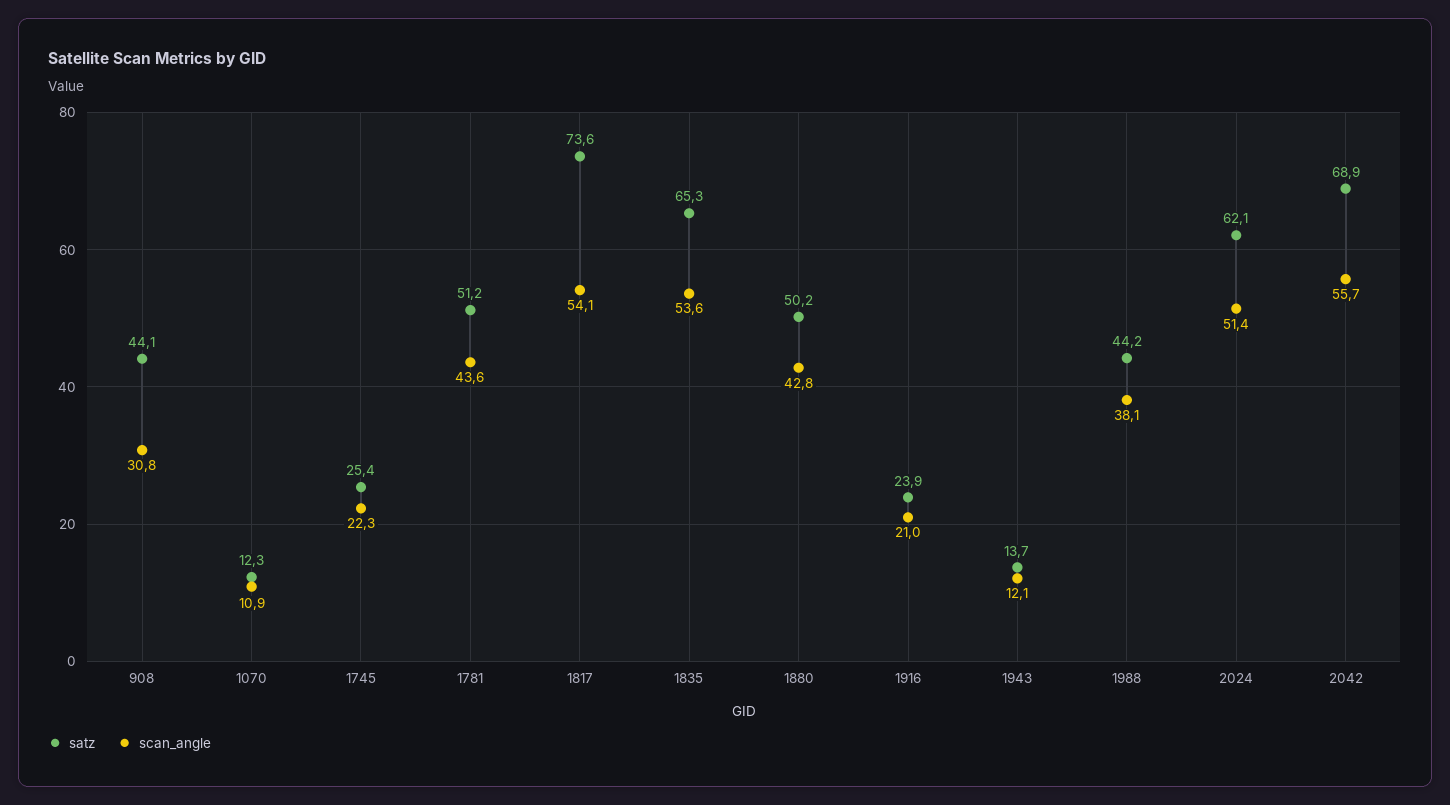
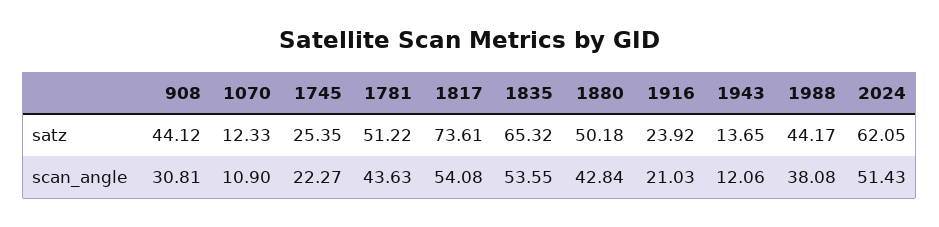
  {
    "satz": {
      "908": 44.12,
      "1070": 12.33,
      "1745": 25.35,
      "1781": 51.22,
      "1817": 73.61,
      "1835": 65.32,
      "1880": 50.18,
      "1916": 23.92,
      "1943": 13.65,
      "1988": 44.17,
-     "2024": 62.05,
+     "2024": 62.05
-     "2042": 68.9
    },
    "scan_angle": {
      "908": 30.81,
      "1070": 10.9,
      "1745": 22.27,
      "1781": 43.63,
      "1817": 54.08,
      "1835": 53.55,
      "1880": 42.84,
      "1916": 21.03,
      "1943": 12.06,
      "1988": 38.08,
-     "2024": 51.43,
+     "2024": 51.43
-     "2042": 55.7
    }
  }

